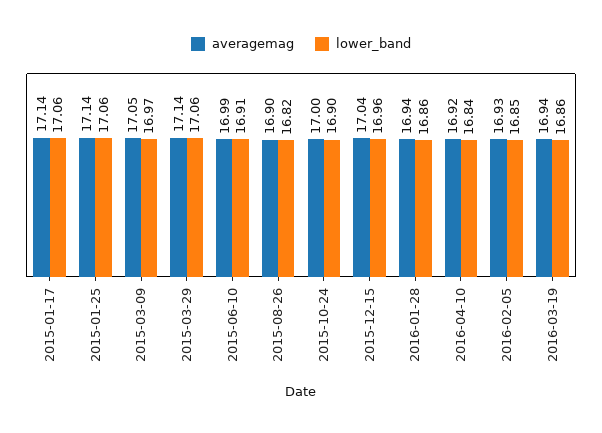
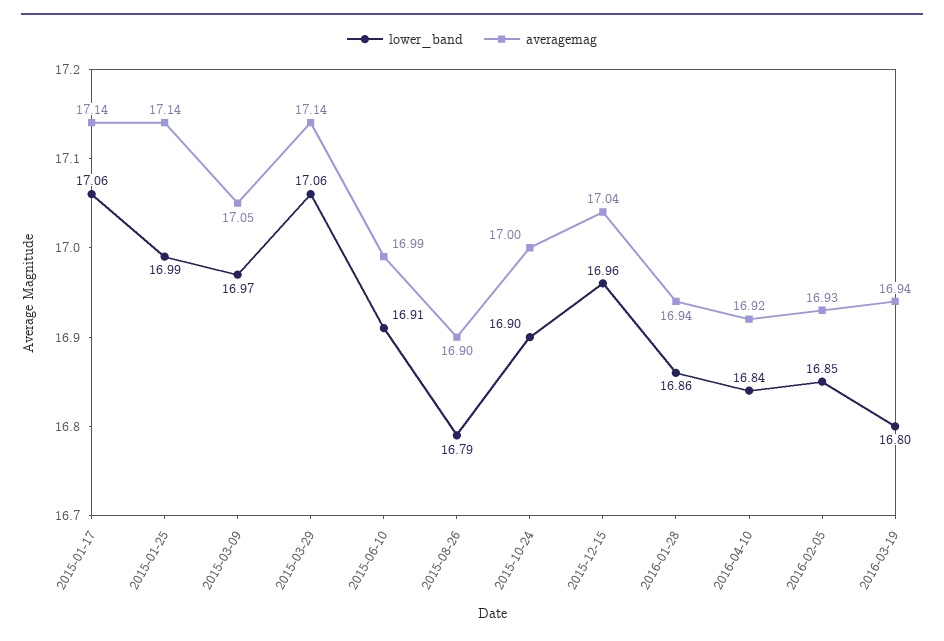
  {
    "averagemag": {
      "2015-01-17": 17.14,
      "2015-01-25": 17.14,
      "2015-03-09": 17.05,
      "2015-03-29": 17.14,
      "2015-06-10": 16.99,
      "2015-08-26": 16.9,
      "2015-10-24": 17,
      "2015-12-15": 17.04,
      "2016-01-28": 16.94,
      "2016-04-10": 16.92,
      "2016-02-05": 16.93,
      "2016-03-19": 16.94
    },
    "lower_band": {
      "2015-01-17": 17.06,
-     "2015-01-25": 17.06,
+     "2015-01-25": 16.99,
      "2015-03-09": 16.97,
      "2015-03-29": 17.06,
      "2015-06-10": 16.91,
-     "2015-08-26": 16.82,
+     "2015-08-26": 16.79,
      "2015-10-24": 16.9,
      "2015-12-15": 16.96,
      "2016-01-28": 16.86,
      "2016-04-10": 16.84,
      "2016-02-05": 16.85,
-     "2016-03-19": 16.86
+     "2016-03-19": 16.8
    }
  }

